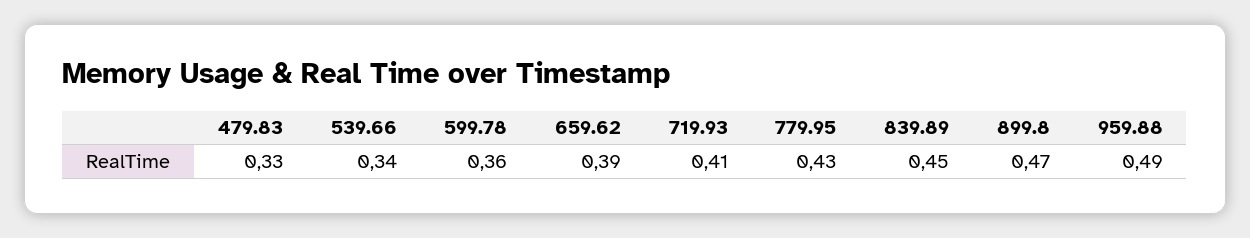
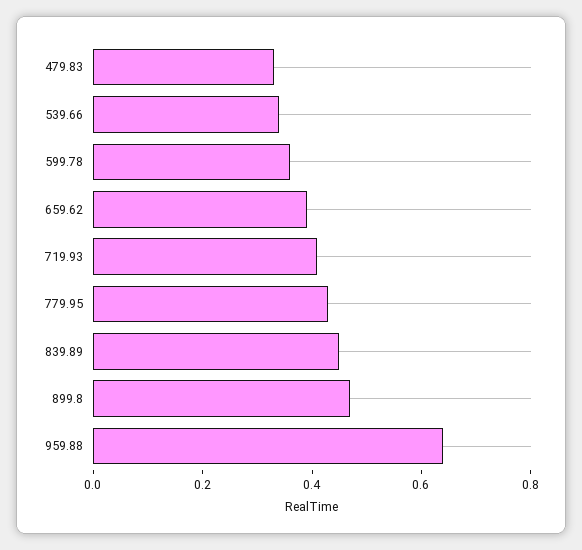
  {
    "479.83": 0.33,
    "539.66": 0.34,
    "599.78": 0.36,
    "659.62": 0.39,
    "719.93": 0.41,
    "779.95": 0.43,
    "839.89": 0.45,
    "899.8": 0.47,
-   "959.88": 0.49
+   "959.88": 0.65
  }

